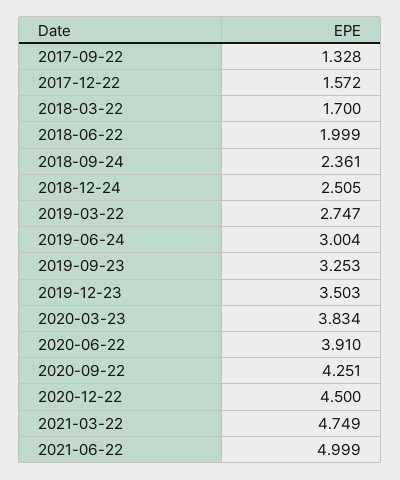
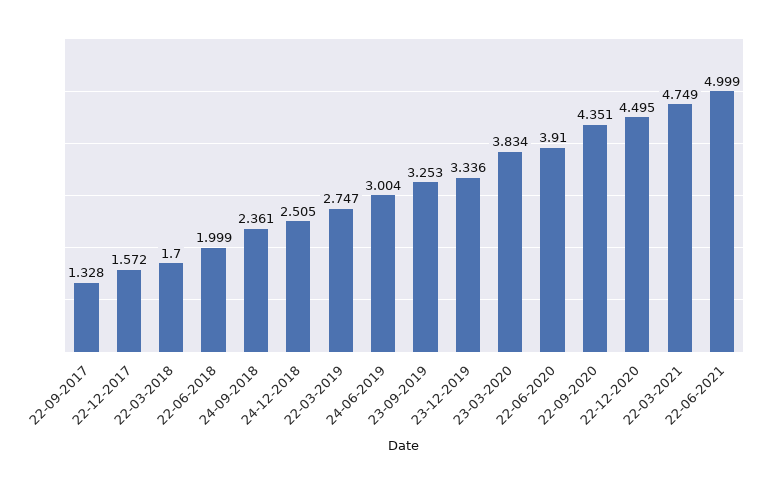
  {
    "2017-09-22": 1.328,
    "2017-12-22": 1.572,
    "2018-03-22": 1.7,
    "2018-06-22": 1.999,
    "2018-09-24": 2.361,
    "2018-12-24": 2.505,
    "2019-03-22": 2.747,
    "2019-06-24": 3.004,
    "2019-09-23": 3.253,
-   "2019-12-23": 3.503,
+   "2019-12-23": 3.336,
    "2020-03-23": 3.834,
    "2020-06-22": 3.91,
-   "2020-09-22": 4.251,
+   "2020-09-22": 4.351,
-   "2020-12-22": 4.5,
+   "2020-12-22": 4.495,
    "2021-03-22": 4.749,
    "2021-06-22": 4.999
  }

